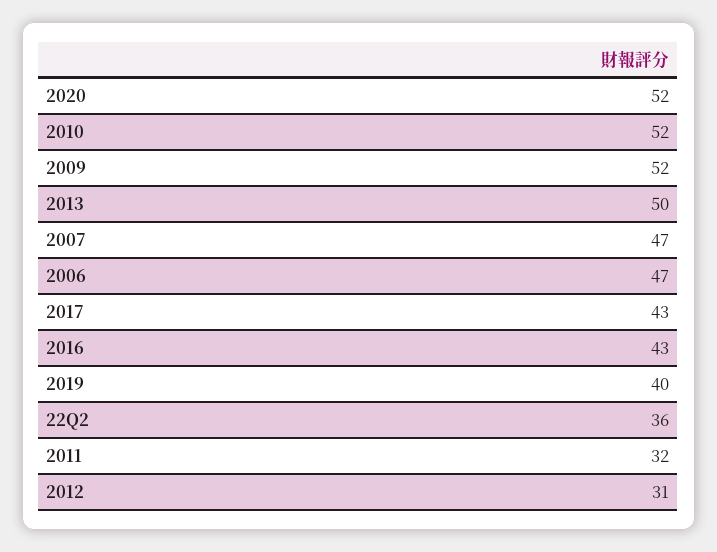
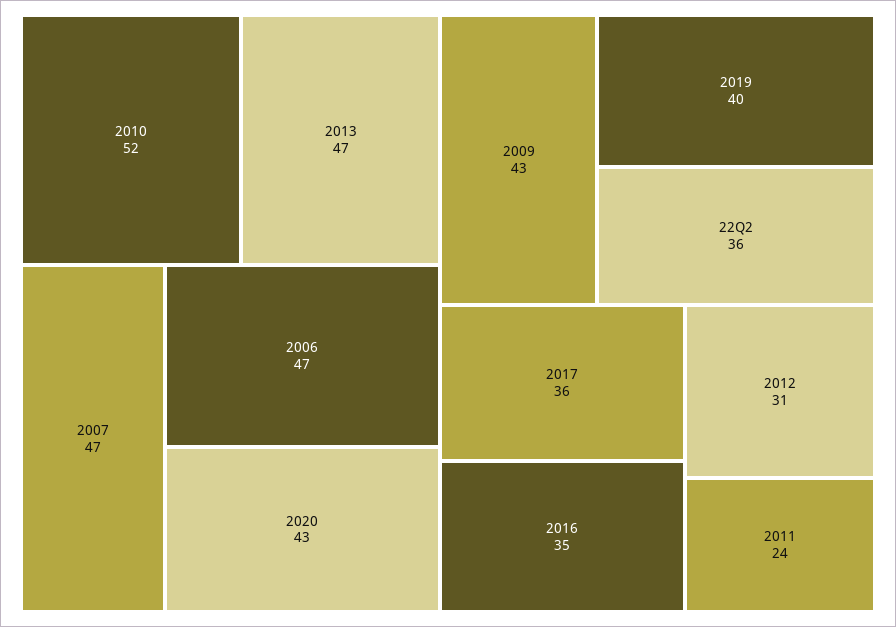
  {
-   "2020": 52,
+   "2020": 43,
    "2010": 52,
-   "2009": 52,
+   "2009": 43,
-   "2013": 50,
+   "2013": 47,
    "2007": 47,
    "2006": 47,
-   "2017": 43,
+   "2017": 36,
-   "2016": 43,
+   "2016": 35,
    "2019": 40,
    "22Q2": 36,
-   "2011": 32,
+   "2011": 24,
    "2012": 31
  }

